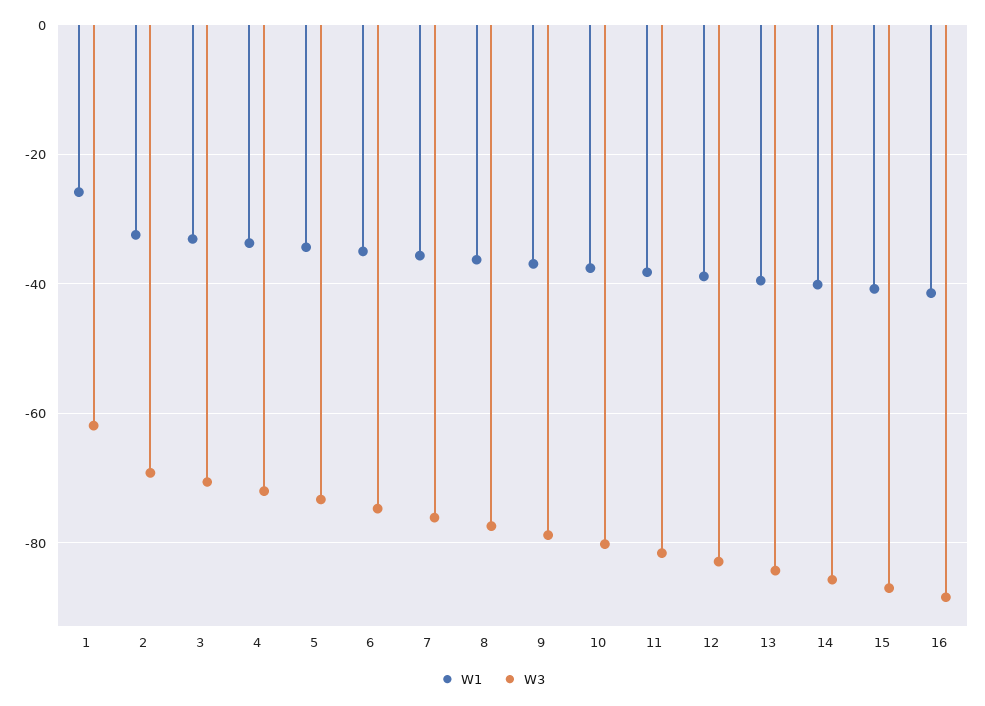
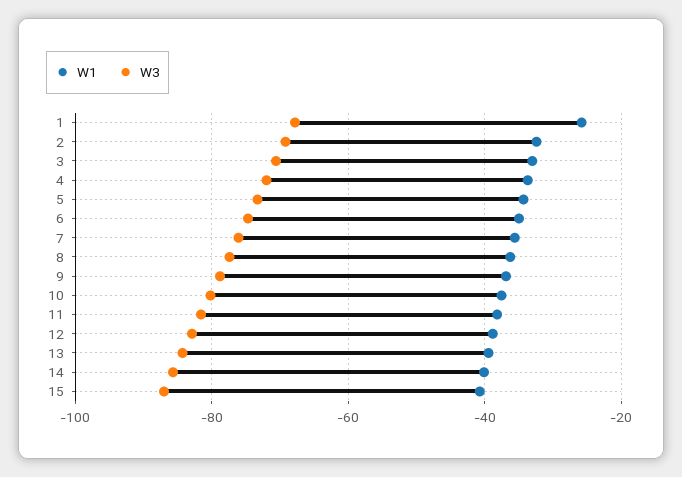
  {
    "W1": {
      "1": -26,
      "2": -32,
      "3": -34,
      "4": -34,
      "5": -34,
      "6": -34,
      "7": -36,
      "8": -36,
      "9": -36,
      "10": -38,
      "11": -38,
      "12": -38,
      "13": -40,
      "14": -40,
-     "15": -40,
+     "15": -40
-     "16": -42
    },
    "W3": {
-     "1": -62,
+     "1": -68,
      "2": -70,
      "3": -70,
      "4": -72,
      "5": -74,
      "6": -74,
      "7": -76,
      "8": -78,
      "9": -78,
      "10": -80,
      "11": -82,
      "12": -82,
      "13": -84,
      "14": -86,
-     "15": -88,
+     "15": -88
-     "16": -88
    }
  }

